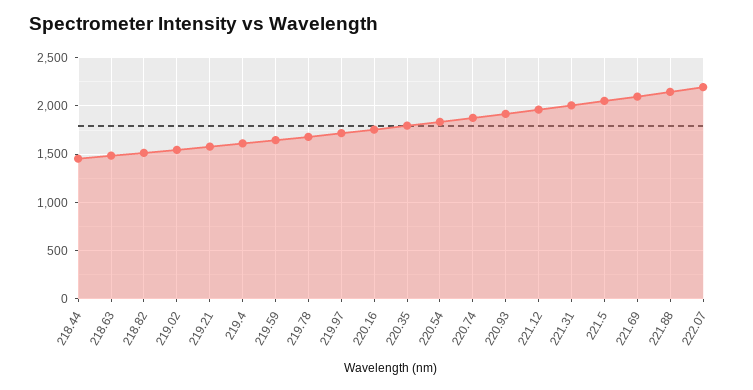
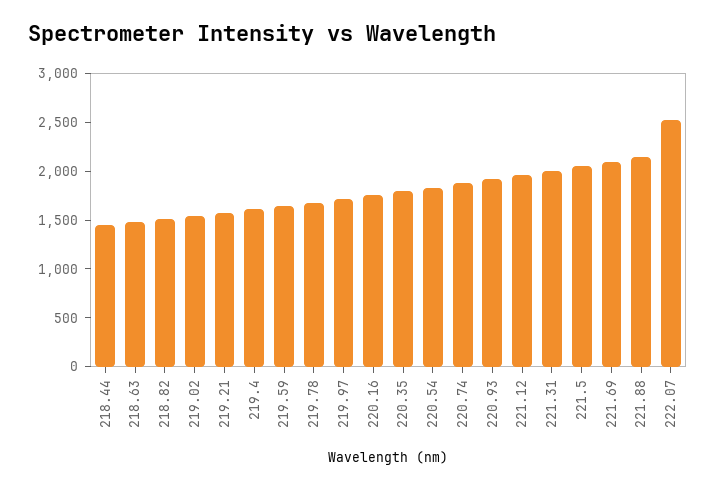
  {
    "218.44": 1500,
    "218.63": 1500,
    "218.82": 1500,
    "219.02": 1500,
    "219.21": 1600,
    "219.4": 1600,
    "219.59": 1600,
    "219.78": 1700,
    "219.97": 1700,
    "220.16": 1800,
    "220.35": 1800,
    "220.54": 1800,
    "220.74": 1900,
    "220.93": 1900,
    "221.12": 2000,
    "221.31": 2000,
    "221.5": 2100,
    "221.69": 2100,
    "221.88": 2100,
-   "222.07": 2200
+   "222.07": 2500
  }

